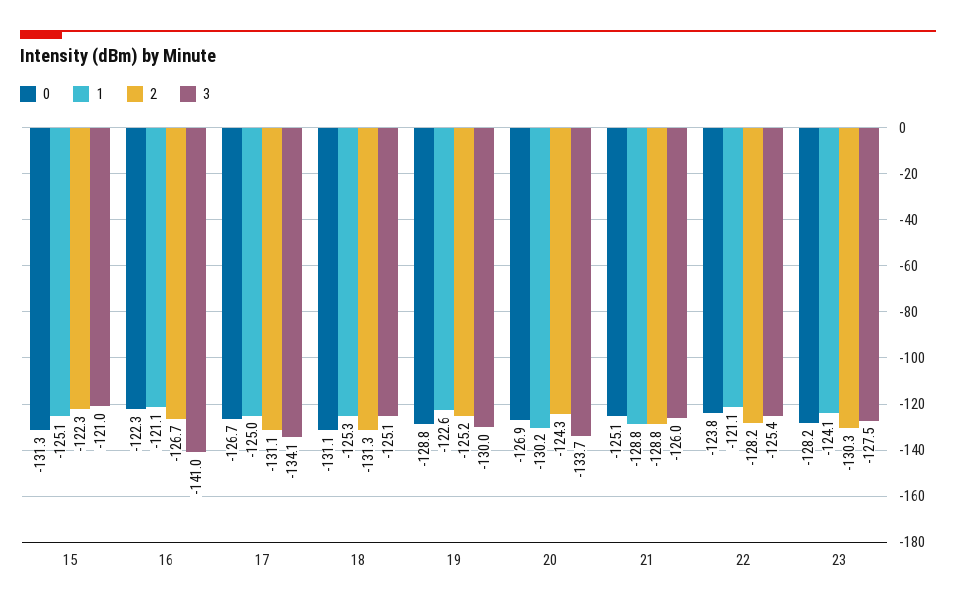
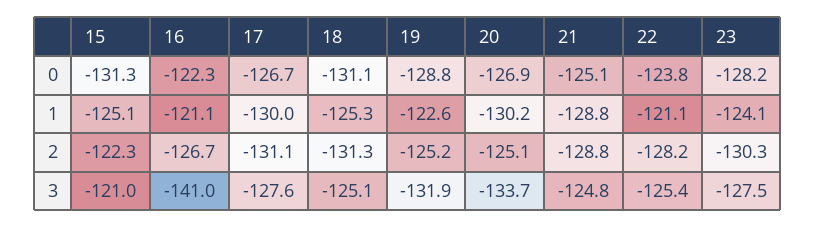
  {
    "0": {
      "15": -131.3,
      "16": -122.3,
      "17": -126.7,
      "18": -131.1,
      "19": -128.8,
      "20": -126.9,
      "21": -125.1,
      "22": -123.8,
      "23": -128.2
    },
    "1": {
      "15": -125.1,
      "16": -121.1,
-     "17": -125,
+     "17": -130,
      "18": -125.3,
      "19": -122.6,
      "20": -130.2,
      "21": -128.8,
      "22": -121.1,
      "23": -124.1
    },
    "2": {
      "15": -122.3,
      "16": -126.7,
      "17": -131.1,
      "18": -131.3,
      "19": -125.2,
-     "20": -124.3,
+     "20": -125.1,
      "21": -128.8,
      "22": -128.2,
      "23": -130.3
    },
    "3": {
      "15": -121,
      "16": -141,
-     "17": -134.1,
+     "17": -127.6,
      "18": -125.1,
-     "19": -130,
+     "19": -131.9,
      "20": -133.7,
-     "21": -126,
+     "21": -124.8,
      "22": -125.4,
      "23": -127.5
    }
  }

